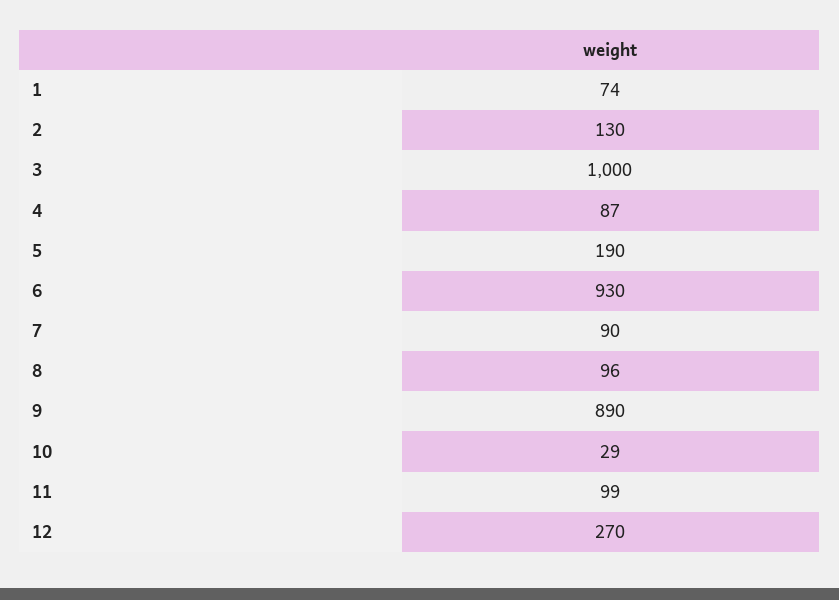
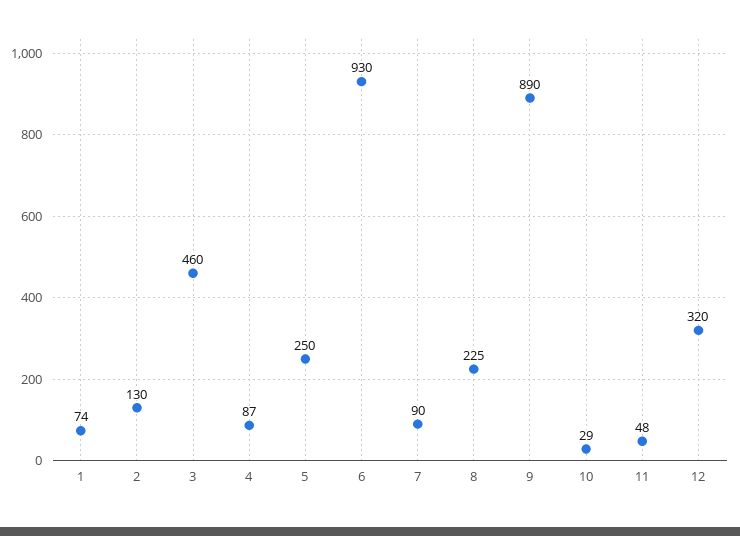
  {
    "1": 74,
    "2": 130,
-   "3": 1000,
+   "3": 460,
    "4": 87,
-   "5": 190,
+   "5": 250,
    "6": 930,
    "7": 90,
-   "8": 96,
+   "8": 225,
    "9": 890,
    "10": 29,
-   "11": 99,
+   "11": 48,
-   "12": 270
+   "12": 320
  }

